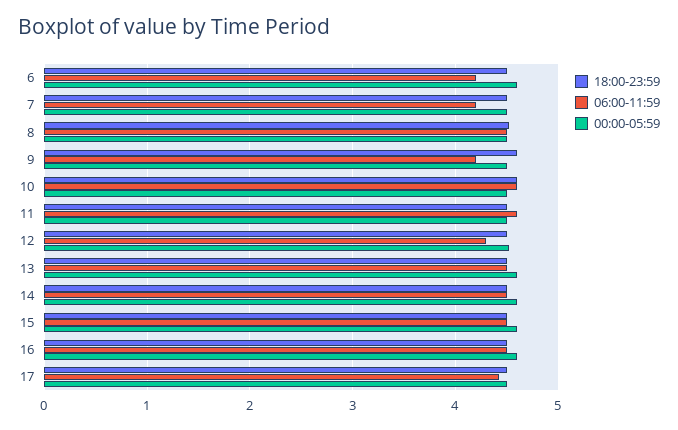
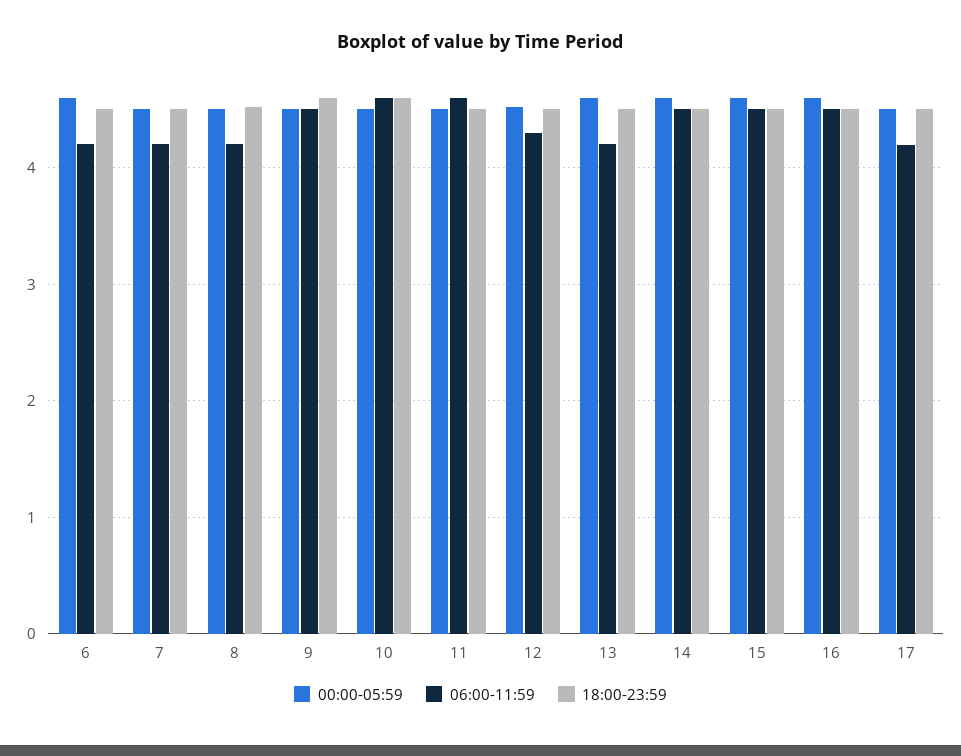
  {
    "18:00-23:59": {
      "6": 4.5,
      "7": 4.5,
      "8": 4.5,
      "9": 4.6,
      "10": 4.6,
      "11": 4.5,
      "12": 4.5,
      "13": 4.5,
      "14": 4.5,
      "15": 4.5,
      "16": 4.5,
      "17": 4.5
    },
    "06:00-11:59": {
      "6": 4.2,
      "7": 4.2,
-     "8": 4.5,
+     "8": 4.2,
-     "9": 4.2,
+     "9": 4.5,
      "10": 4.6,
      "11": 4.6,
      "12": 4.3,
-     "13": 4.5,
+     "13": 4.2,
      "14": 4.5,
      "15": 4.5,
      "16": 4.5,
-     "17": 4.4
+     "17": 4.2
    },
    "00:00-05:59": {
      "6": 4.6,
      "7": 4.5,
      "8": 4.5,
      "9": 4.5,
      "10": 4.5,
      "11": 4.5,
      "12": 4.5,
      "13": 4.6,
      "14": 4.6,
      "15": 4.6,
      "16": 4.6,
      "17": 4.5
    }
  }

